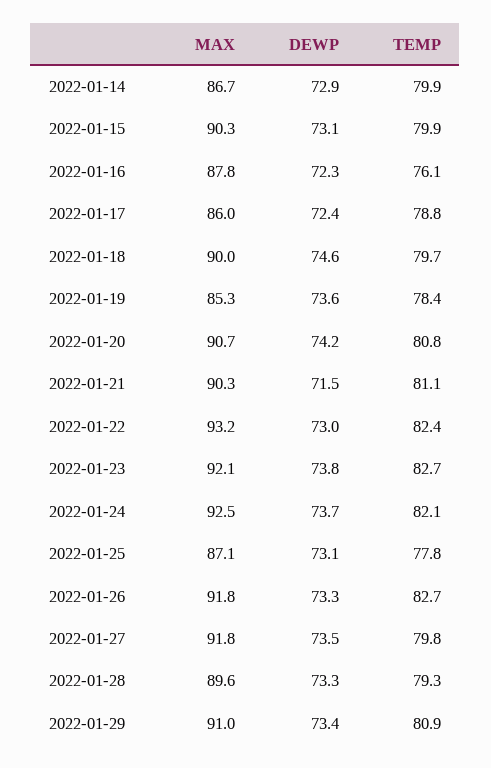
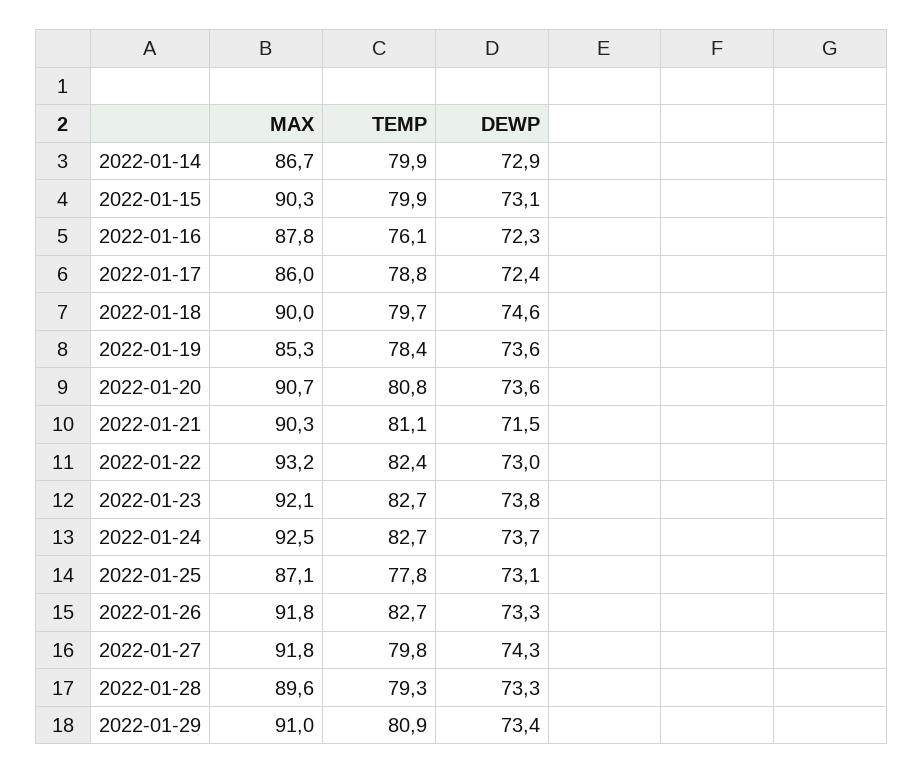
  {
    "MAX": {
      "2022-01-14": 86.7,
      "2022-01-15": 90.3,
      "2022-01-16": 87.8,
      "2022-01-17": 86,
      "2022-01-18": 90,
      "2022-01-19": 85.3,
      "2022-01-20": 90.7,
      "2022-01-21": 90.3,
      "2022-01-22": 93.2,
      "2022-01-23": 92.1,
      "2022-01-24": 92.5,
      "2022-01-25": 87.1,
      "2022-01-26": 91.8,
      "2022-01-27": 91.8,
      "2022-01-28": 89.6,
      "2022-01-29": 91
    },
    "DEWP": {
      "2022-01-14": 72.9,
      "2022-01-15": 73.1,
      "2022-01-16": 72.3,
      "2022-01-17": 72.4,
      "2022-01-18": 74.6,
      "2022-01-19": 73.6,
-     "2022-01-20": 74.2,
+     "2022-01-20": 73.6,
      "2022-01-21": 71.5,
      "2022-01-22": 73,
      "2022-01-23": 73.8,
      "2022-01-24": 73.7,
      "2022-01-25": 73.1,
      "2022-01-26": 73.3,
-     "2022-01-27": 73.5,
+     "2022-01-27": 74.3,
      "2022-01-28": 73.3,
      "2022-01-29": 73.4
    },
    "TEMP": {
      "2022-01-14": 79.9,
      "2022-01-15": 79.9,
      "2022-01-16": 76.1,
      "2022-01-17": 78.8,
      "2022-01-18": 79.7,
      "2022-01-19": 78.4,
      "2022-01-20": 80.8,
      "2022-01-21": 81.1,
      "2022-01-22": 82.4,
      "2022-01-23": 82.7,
-     "2022-01-24": 82.1,
+     "2022-01-24": 82.7,
      "2022-01-25": 77.8,
      "2022-01-26": 82.7,
      "2022-01-27": 79.8,
      "2022-01-28": 79.3,
      "2022-01-29": 80.9
    }
  }

